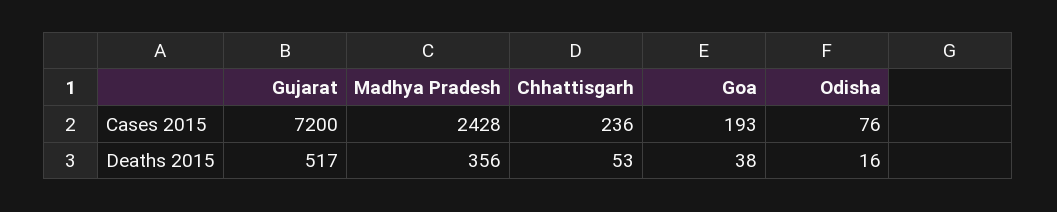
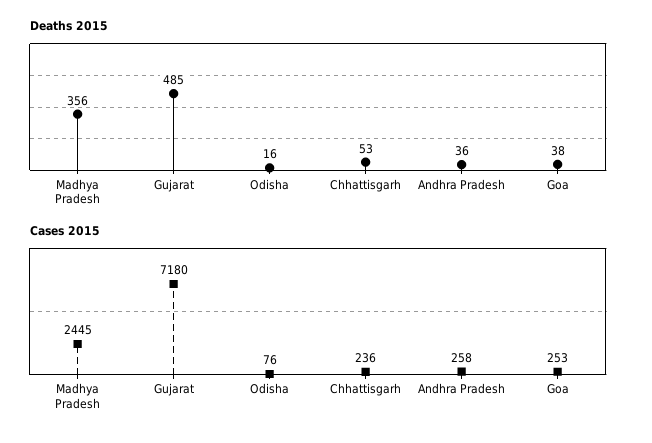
  {
    "Cases 2015": {
-     "Gujarat": 7200,
+     "Gujarat": 7180,
-     "Madhya Pradesh": 2428,
+     "Madhya Pradesh": 2445,
      "Chhattisgarh": 236,
-     "Goa": 193,
+     "Goa": 253,
-     "Odisha": 76
+     "Odisha": 76,
+     "Andhra Pradesh": 258
    },
    "Deaths 2015": {
-     "Gujarat": 517,
+     "Gujarat": 485,
      "Madhya Pradesh": 356,
      "Chhattisgarh": 53,
      "Goa": 38,
-     "Odisha": 16
+     "Odisha": 16,
+     "Andhra Pradesh": 36
    }
  }

